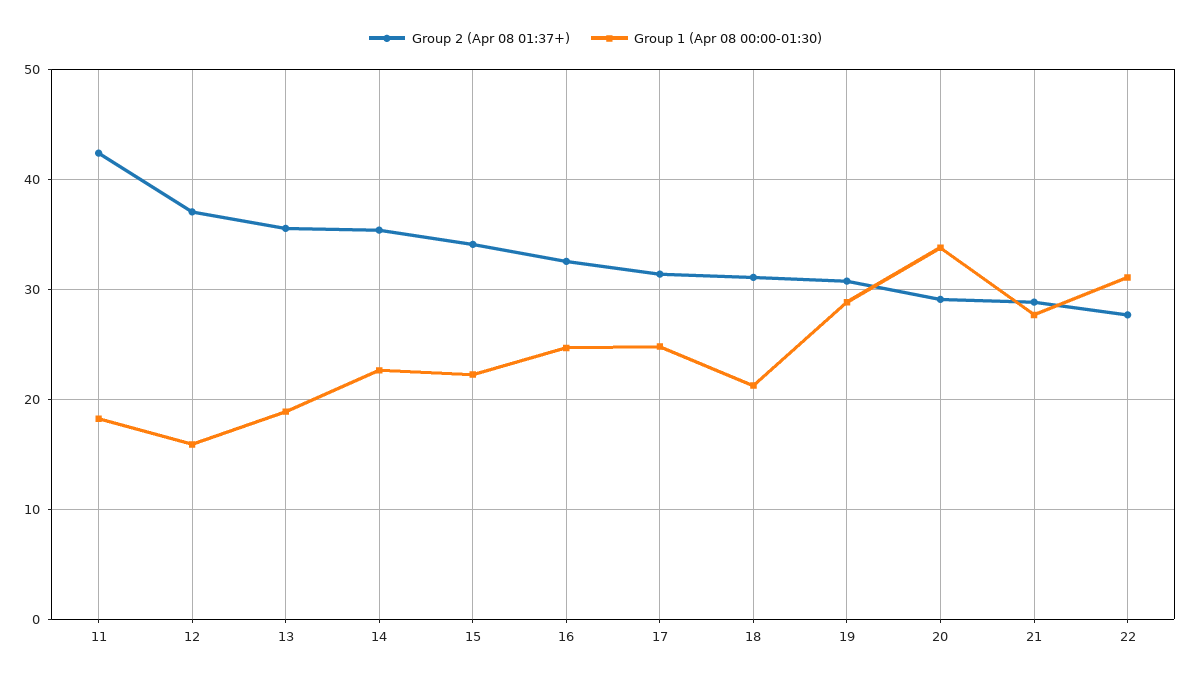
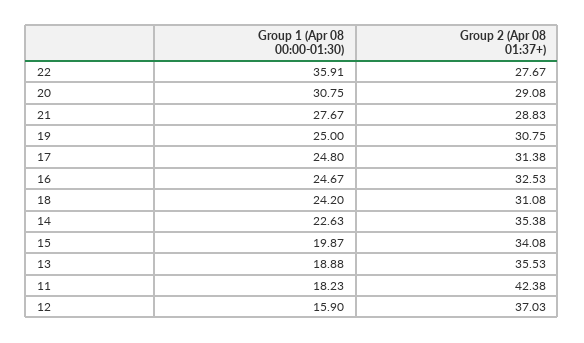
  {
    "Group 2 (Apr 08 01:37+)": {
      "11": 42.38,
      "12": 37.03,
      "13": 35.53,
      "14": 35.38,
      "15": 34.08,
      "16": 32.53,
      "17": 31.38,
      "18": 31.08,
      "19": 30.75,
      "20": 29.08,
      "21": 28.83,
      "22": 27.67
    },
    "Group 1 (Apr 08 00:00-01:30)": {
      "11": 18.23,
      "12": 15.9,
      "13": 18.88,
      "14": 22.63,
-     "15": 22,
+     "15": 19.87,
      "16": 24.67,
      "17": 24.8,
-     "18": 21,
+     "18": 24.2,
-     "19": 29,
+     "19": 25,
-     "20": 34,
+     "20": 30.75,
      "21": 27.67,
-     "22": 31
+     "22": 35.91
    }
  }

